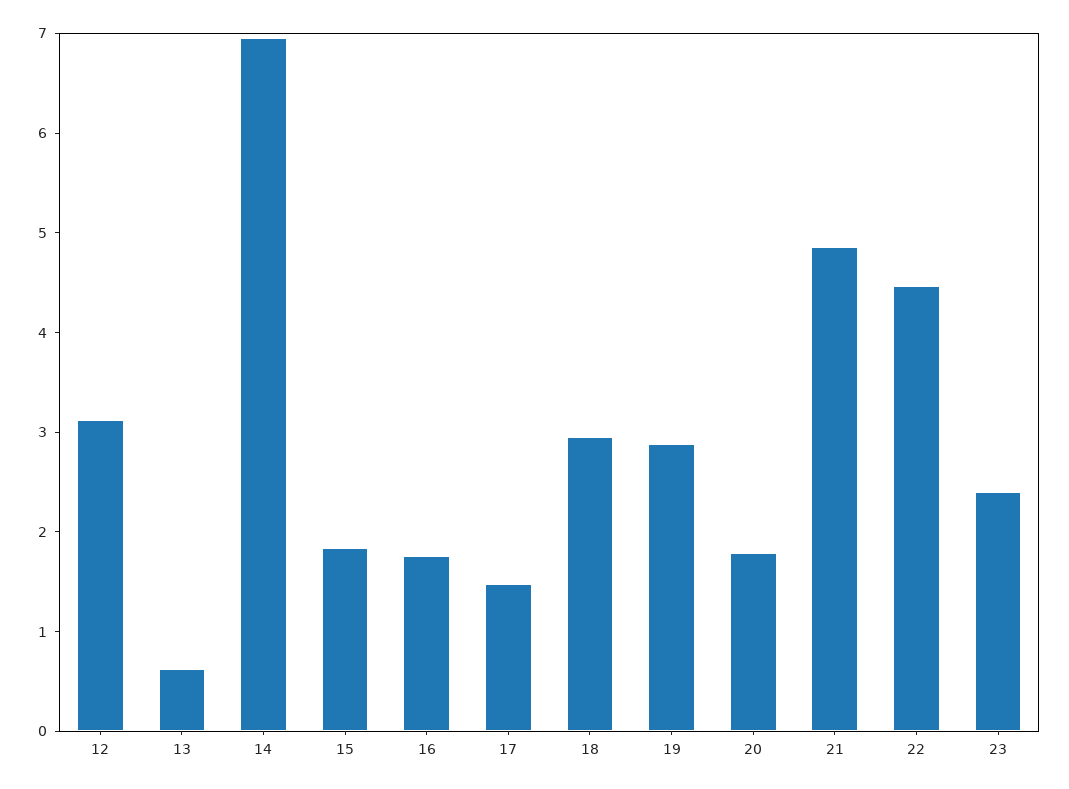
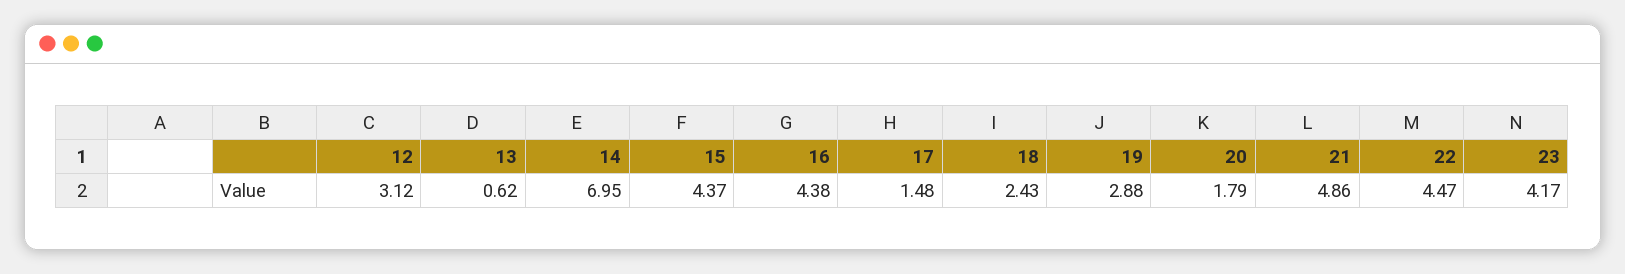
  {
    "12": 3.12,
    "13": 0.62,
    "14": 6.95,
-   "15": 1.8,
+   "15": 4.37,
-   "16": 1.8,
+   "16": 4.38,
    "17": 1.48,
-   "18": 3,
+   "18": 2.43,
    "19": 2.88,
    "20": 1.79,
    "21": 4.86,
    "22": 4.47,
-   "23": 2.4
+   "23": 4.17
  }

